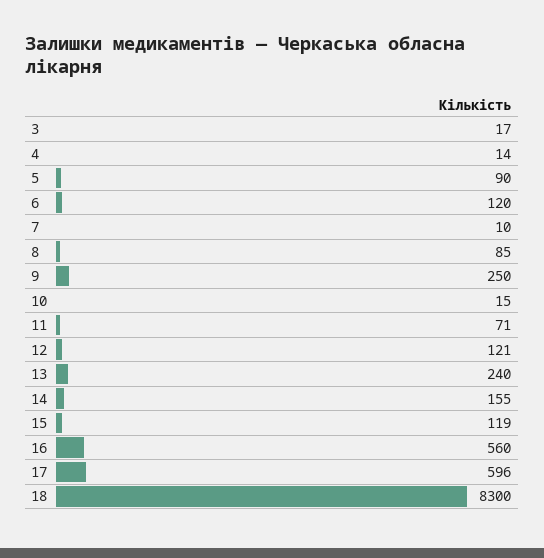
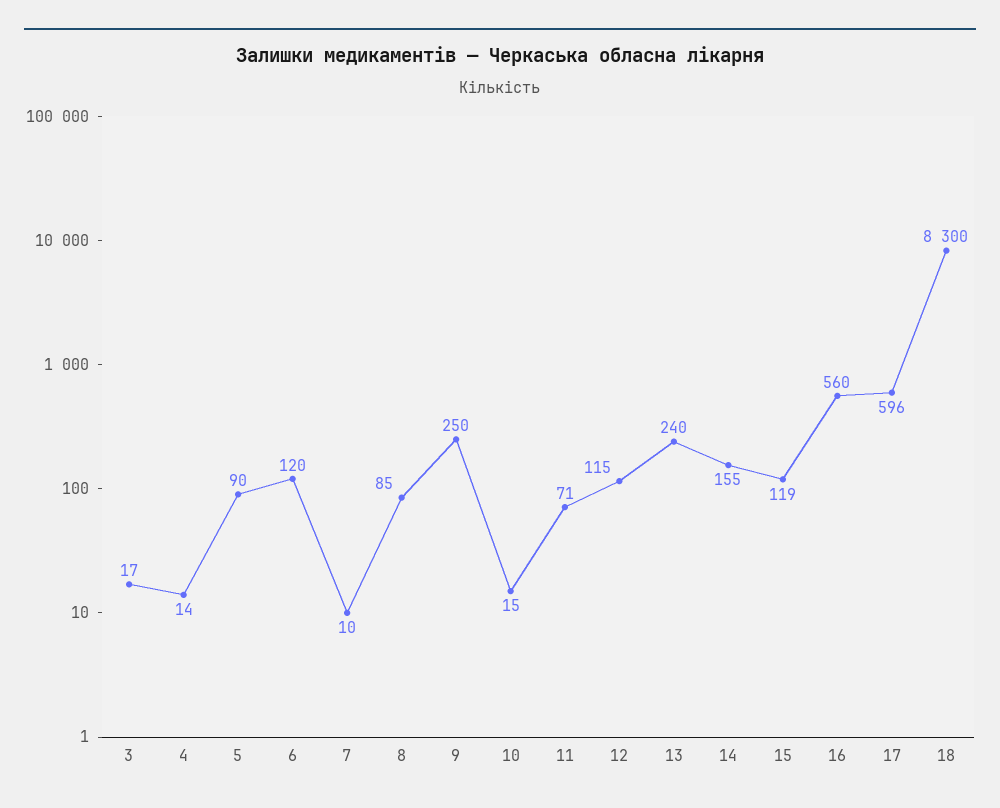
  {
    "3": 17,
    "4": 14,
    "5": 90,
    "6": 120,
    "7": 10,
    "8": 85,
    "9": 250,
    "10": 15,
    "11": 71,
-   "12": 121,
+   "12": 115,
    "13": 240,
    "14": 155,
    "15": 119,
    "16": 560,
    "17": 596,
    "18": 8300
  }

